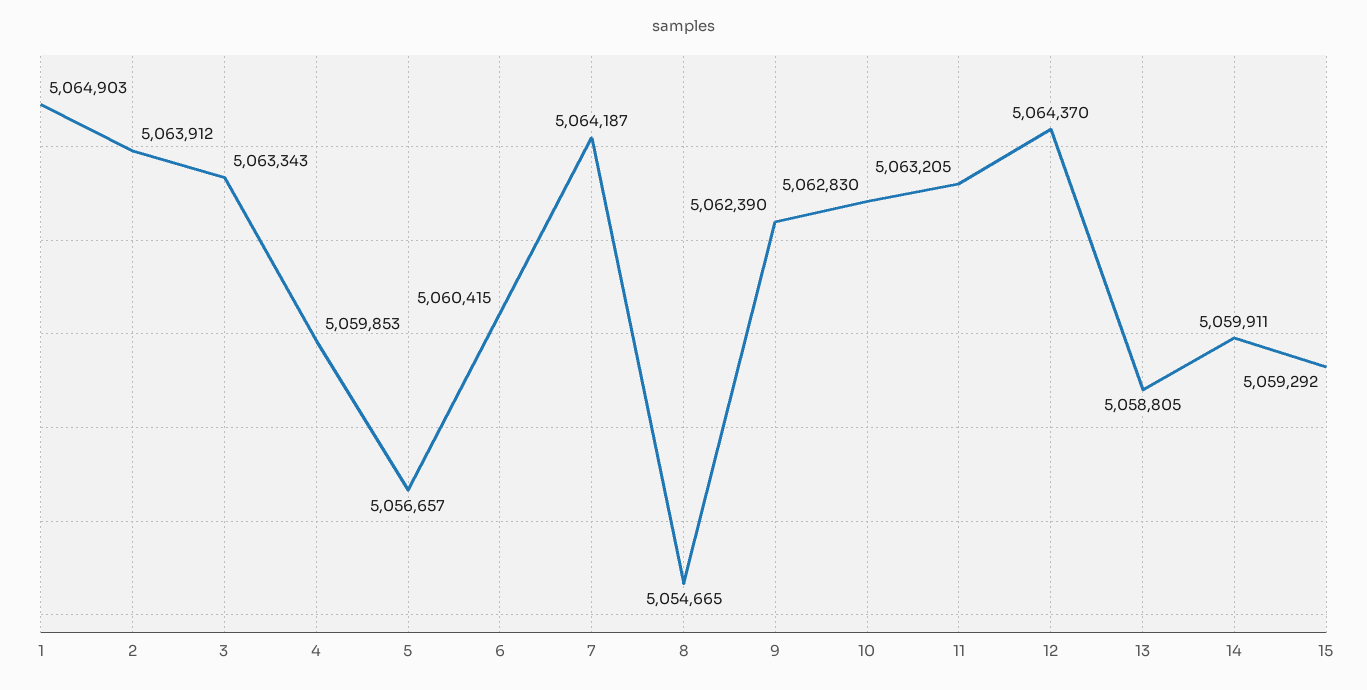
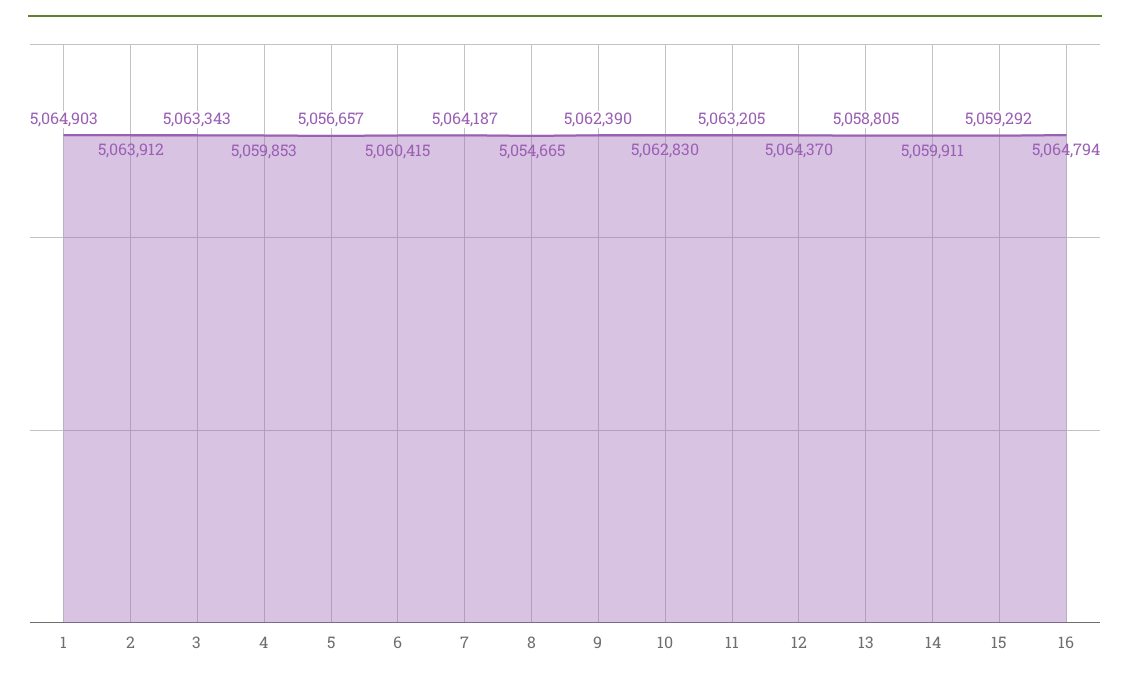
  {
    "1": 5064903,
    "2": 5063912,
    "3": 5063343,
    "4": 5059853,
    "5": 5056657,
    "6": 5060415,
    "7": 5064187,
    "8": 5054665,
    "9": 5062390,
    "10": 5062830,
    "11": 5063205,
    "12": 5064370,
    "13": 5058805,
    "14": 5059911,
-   "15": 5059292
+   "15": 5059292,
+   "16": 5064794
  }

